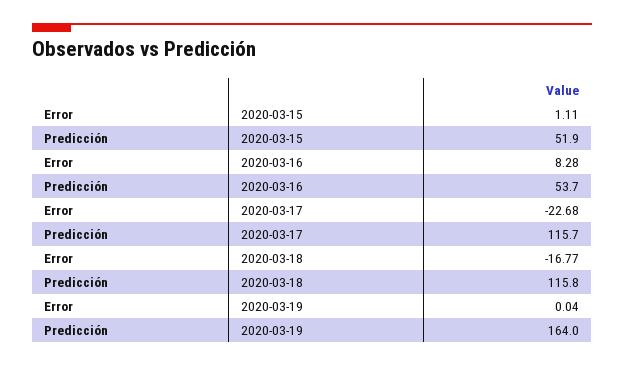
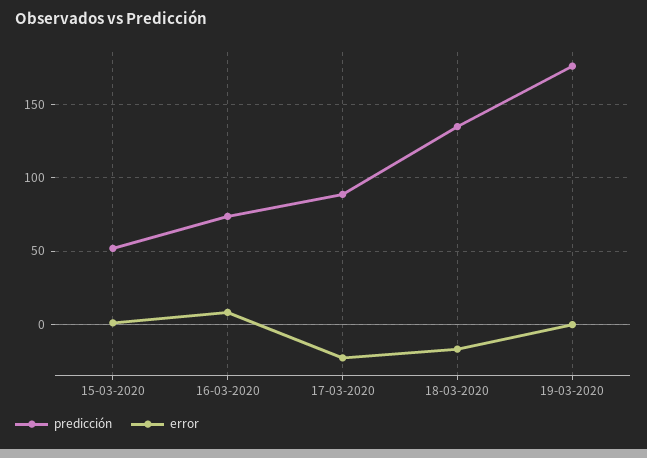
  {
    "Error": {
      "2020-03-15": 1.11,
      "2020-03-16": 8.28,
      "2020-03-17": -22.68,
      "2020-03-18": -16.77,
      "2020-03-19": 0.04
    },
    "Predicción": {
      "2020-03-15": 51.9,
-     "2020-03-16": 53.7,
+     "2020-03-16": 75,
-     "2020-03-17": 115.7,
+     "2020-03-17": 90,
-     "2020-03-18": 115.8,
+     "2020-03-18": 135,
-     "2020-03-19": 164
+     "2020-03-19": 175
    }
  }

